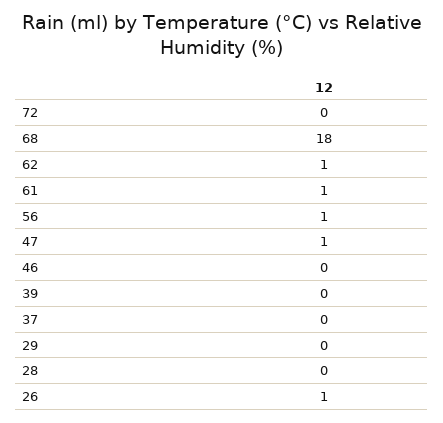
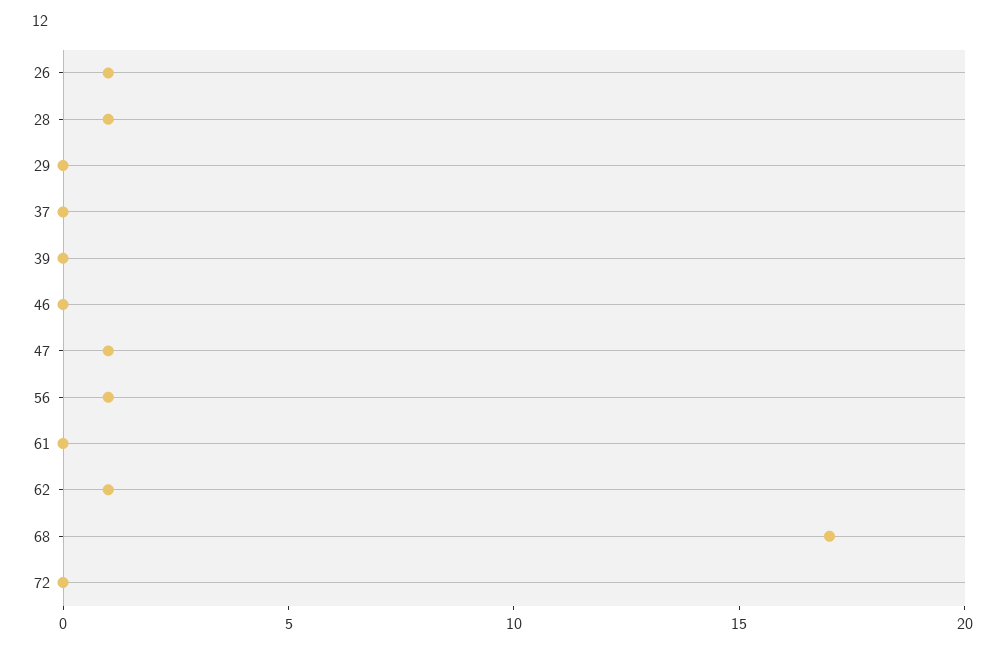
  {
    "72": 0,
-   "68": 18,
+   "68": 17,
    "62": 1,
-   "61": 1,
+   "61": 0,
    "56": 1,
    "47": 1,
    "46": 0,
    "39": 0,
    "37": 0,
    "29": 0,
-   "28": 0,
+   "28": 1,
    "26": 1
  }

